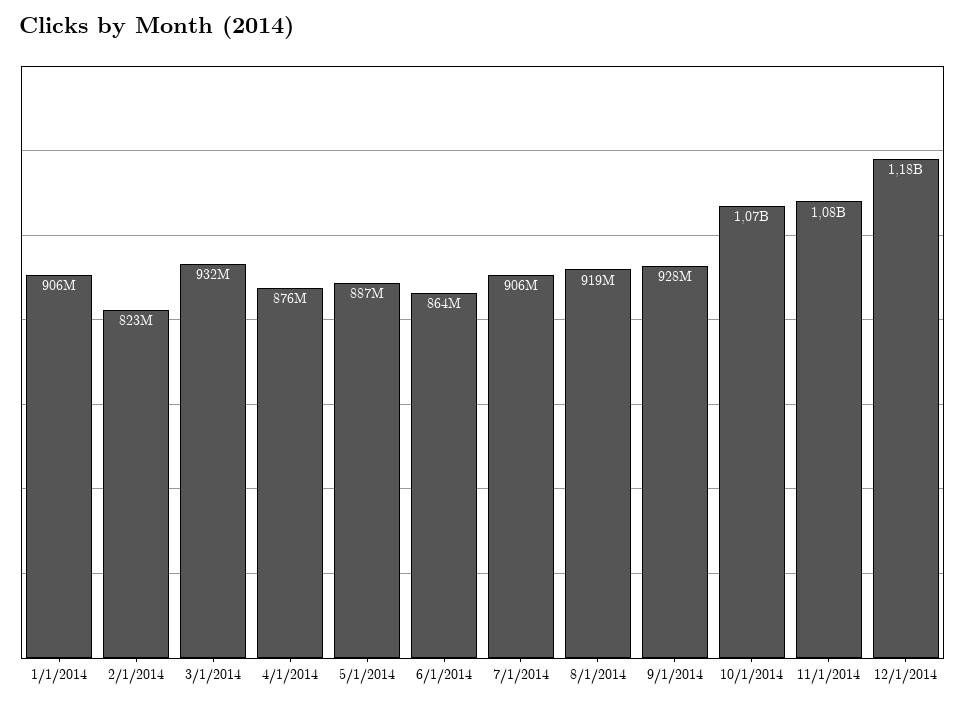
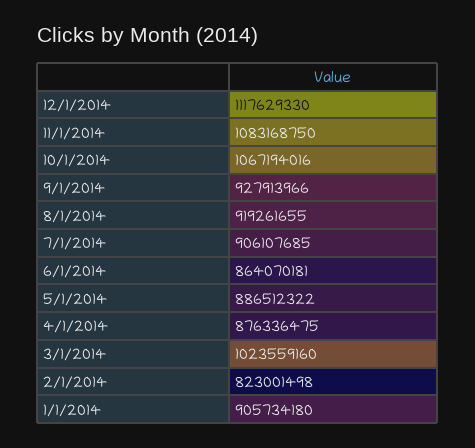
  {
    "1/1/2014": 905734180,
    "2/1/2014": 823001498,
-   "3/1/2014": 932000000,
+   "3/1/2014": 1023559160,
    "4/1/2014": 876336475,
    "5/1/2014": 886512322,
    "6/1/2014": 864070181,
    "7/1/2014": 906107685,
    "8/1/2014": 919261655,
    "9/1/2014": 927913966,
    "10/1/2014": 1067194016,
    "11/1/2014": 1083168750,
-   "12/1/2014": 1180000000
+   "12/1/2014": 1117629330
  }

